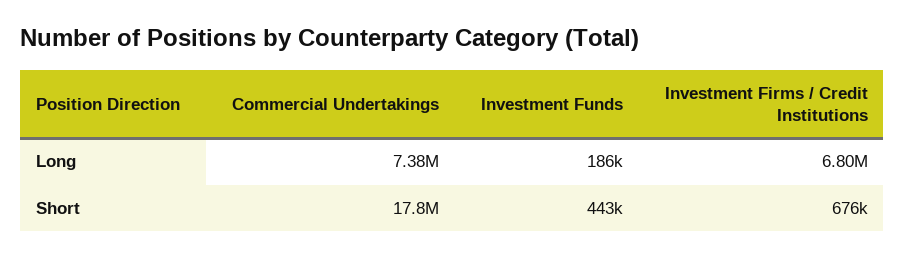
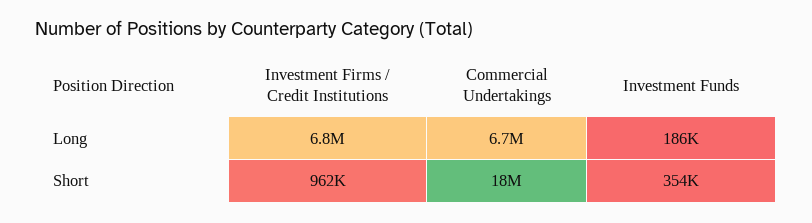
  {
    "Commercial Undertakings": {
-     "Long": 7380000,
+     "Long": 6700000,
      "Short": 17800000
    },
    "Investment Funds": {
      "Long": 186000,
-     "Short": 443000
+     "Short": 354000
    },
    "Investment Firms / Credit Institutions": {
      "Long": 6800000,
-     "Short": 676000
+     "Short": 962000
    }
  }

